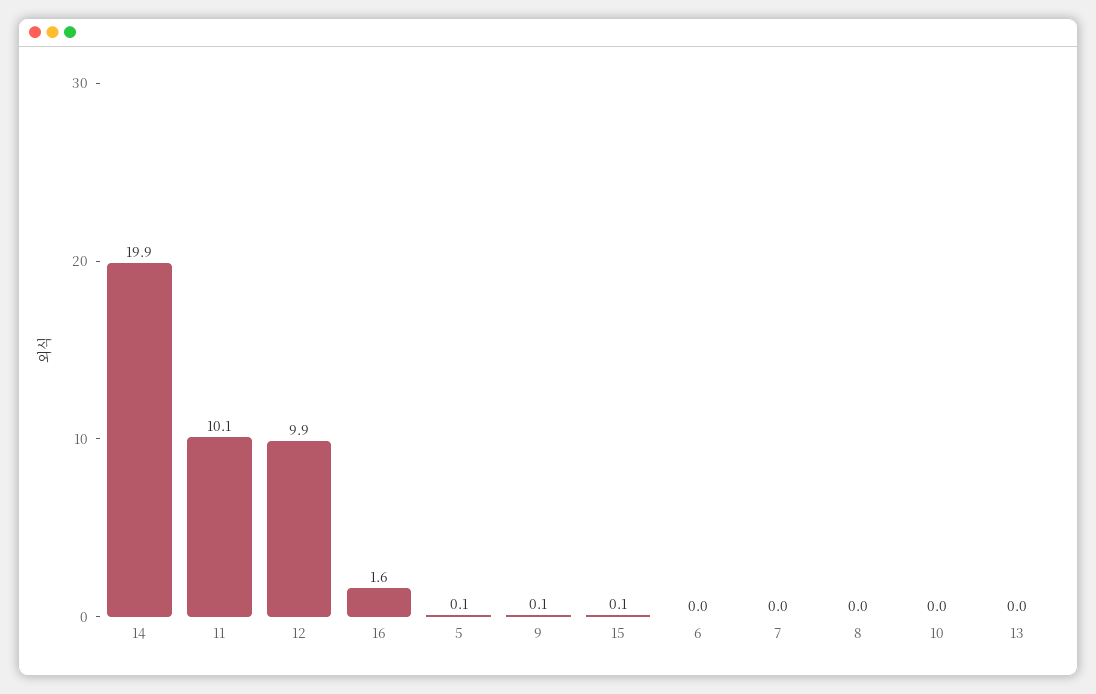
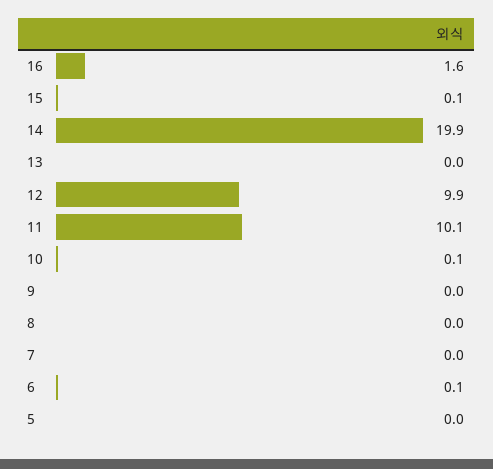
  {
    "14": 19.9,
    "11": 10.1,
    "12": 9.9,
    "16": 1.6,
-   "5": 0.1,
+   "5": 0,
-   "9": 0.1,
+   "9": 0,
    "15": 0.1,
-   "6": 0,
+   "6": 0.1,
    "7": 0,
    "8": 0,
-   "10": 0,
+   "10": 0.1,
    "13": 0
  }

